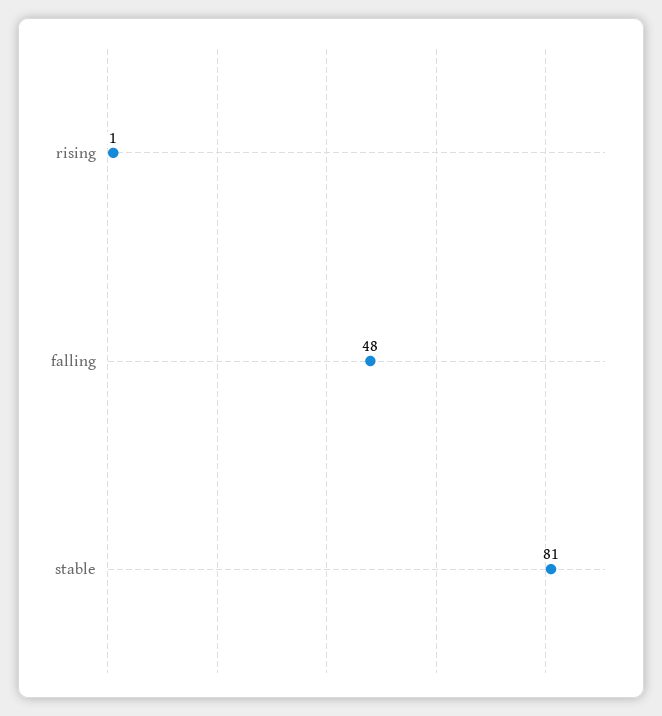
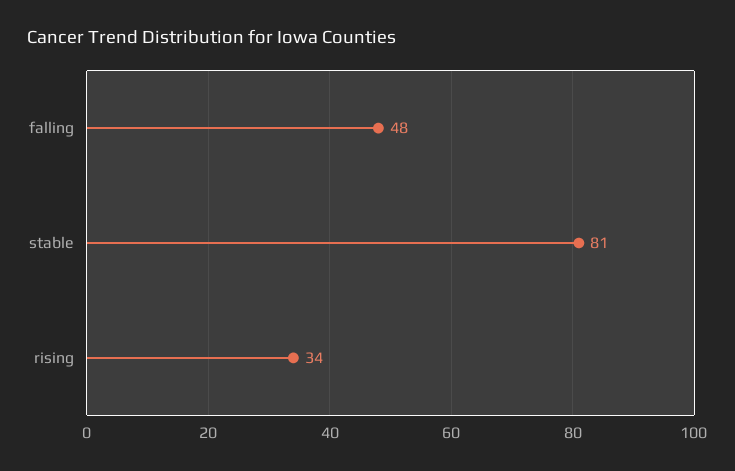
  {
-   "rising": 1,
+   "rising": 34,
    "falling": 48,
    "stable": 81
  }

